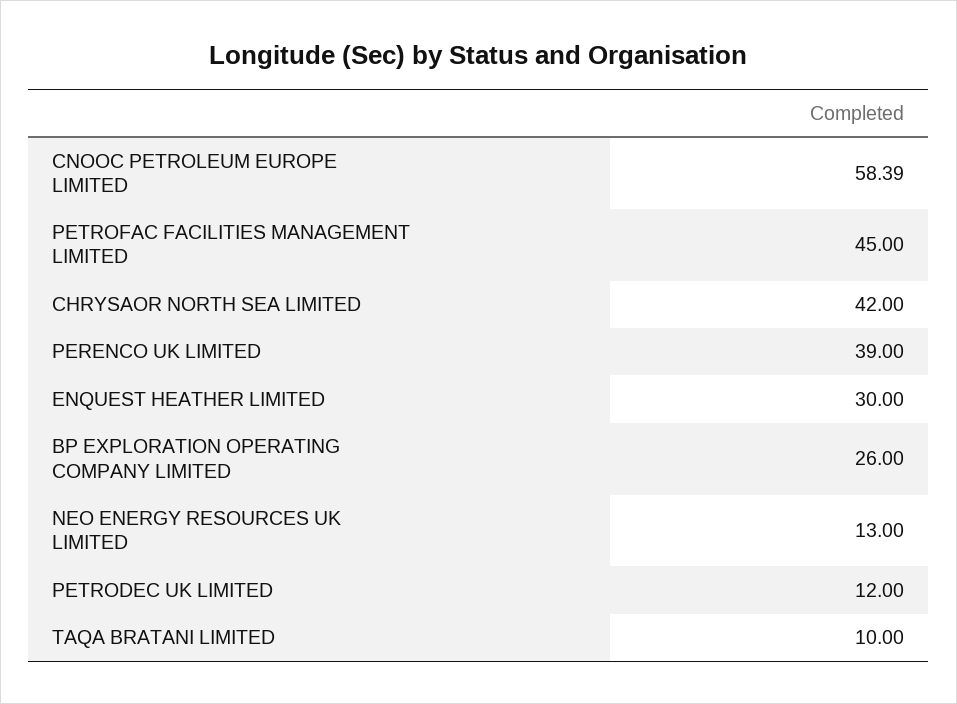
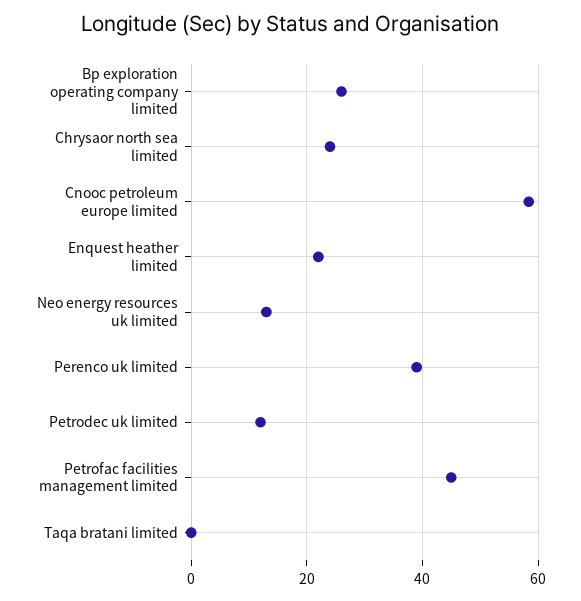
  {
    "CNOOC PETROLEUM EUROPE LIMITED": 58.39,
    "PETROFAC FACILITIES MANAGEMENT LIMITED": 45,
-   "CHRYSAOR NORTH SEA LIMITED": 42,
+   "CHRYSAOR NORTH SEA LIMITED": 24,
    "PERENCO UK LIMITED": 39,
-   "ENQUEST HEATHER LIMITED": 30,
+   "ENQUEST HEATHER LIMITED": 22,
    "BP EXPLORATION OPERATING COMPANY LIMITED": 26,
    "NEO ENERGY RESOURCES UK LIMITED": 13,
    "PETRODEC UK LIMITED": 12,
-   "TAQA BRATANI LIMITED": 10
+   "TAQA BRATANI LIMITED": 0
  }

